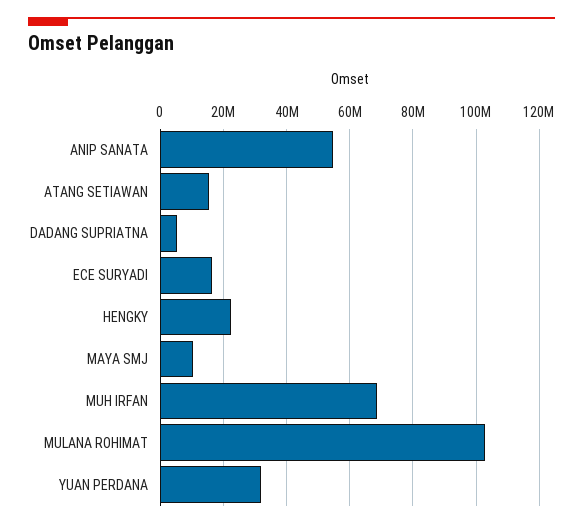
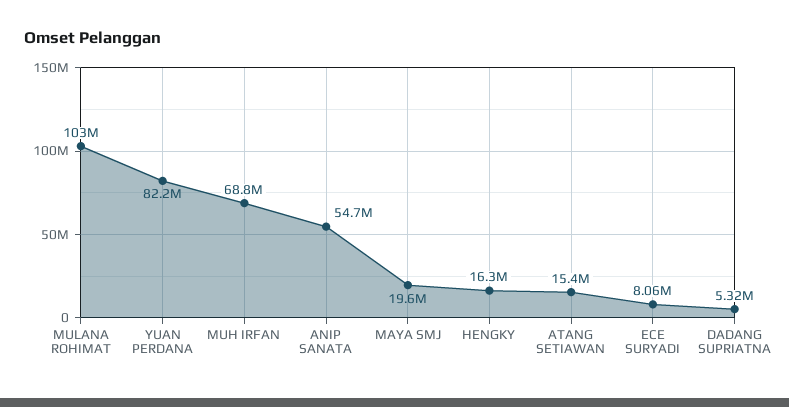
  {
    "ANIP SANATA": 54700000,
    "ATANG SETIAWAN": 15400000,
    "DADANG SUPRIATNA": 5320000,
-   "ECE SURYADI": 16000000,
+   "ECE SURYADI": 8060000,
-   "HENGKY": 22000000,
+   "HENGKY": 16300000,
-   "MAYA SMJ": 10000000,
+   "MAYA SMJ": 19600000,
    "MUH IRFAN": 68800000,
    "MULANA ROHIMAT": 103000000,
-   "YUAN PERDANA": 32000000
+   "YUAN PERDANA": 82200000
  }

